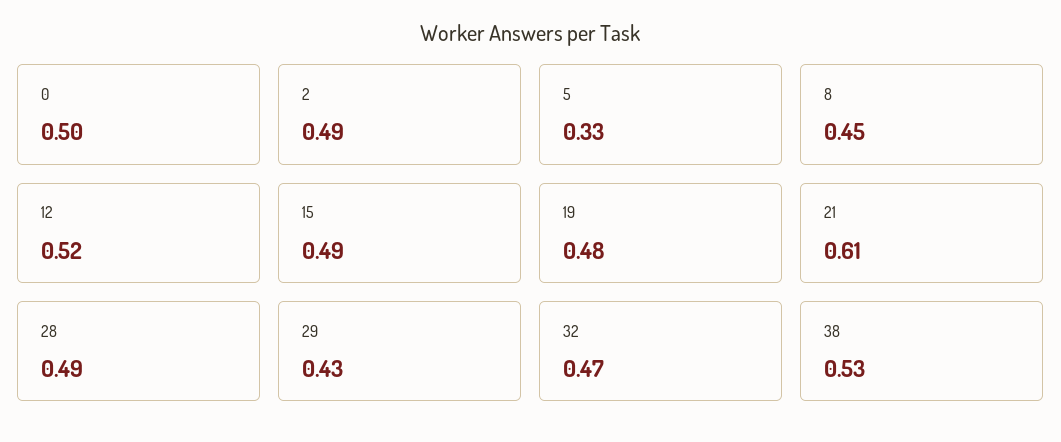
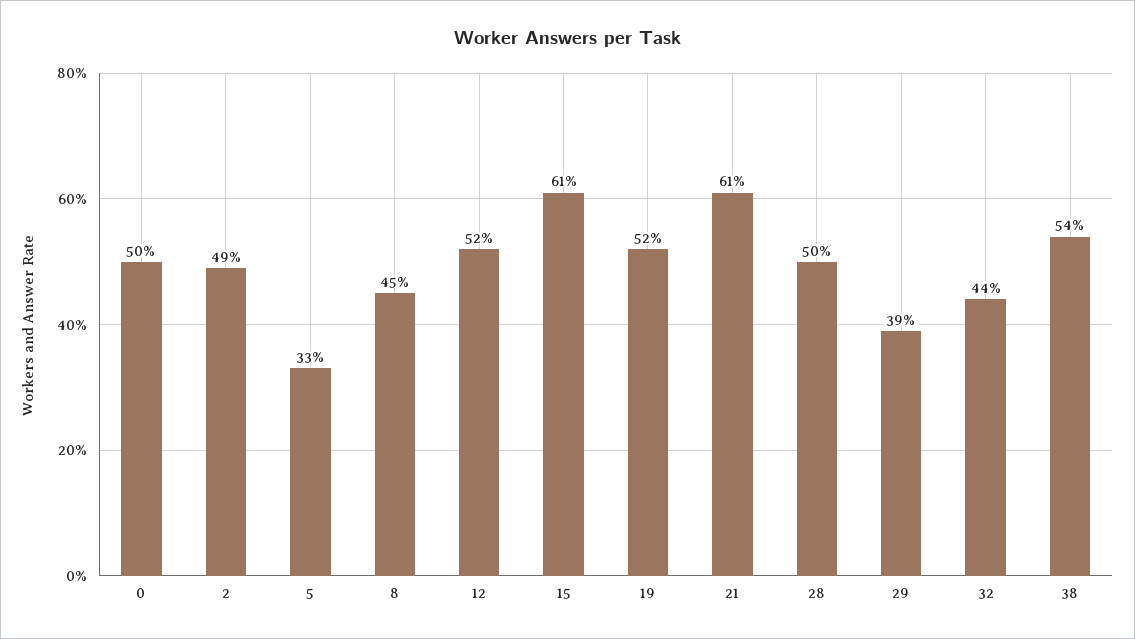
  {
    "0": 0.5,
    "2": 0.49,
    "5": 0.33,
    "8": 0.45,
    "12": 0.52,
-   "15": 0.49,
+   "15": 0.61,
-   "19": 0.48,
+   "19": 0.52,
    "21": 0.61,
-   "28": 0.49,
+   "28": 0.5,
-   "29": 0.43,
+   "29": 0.39,
-   "32": 0.47,
+   "32": 0.44,
-   "38": 0.53
+   "38": 0.54
  }

